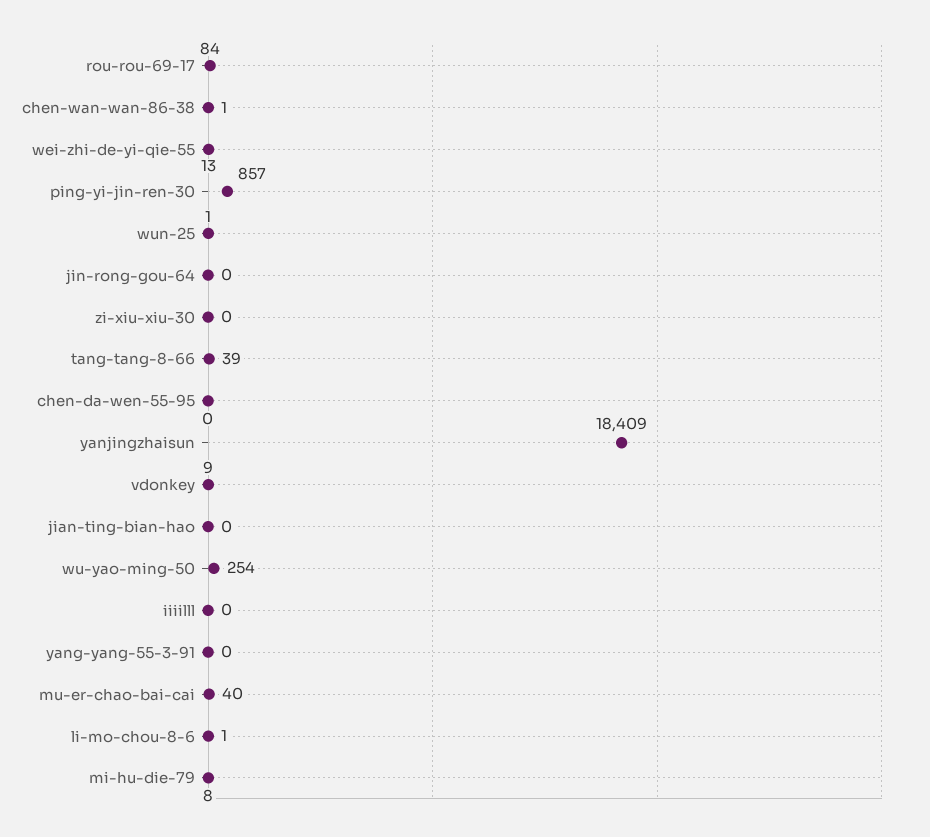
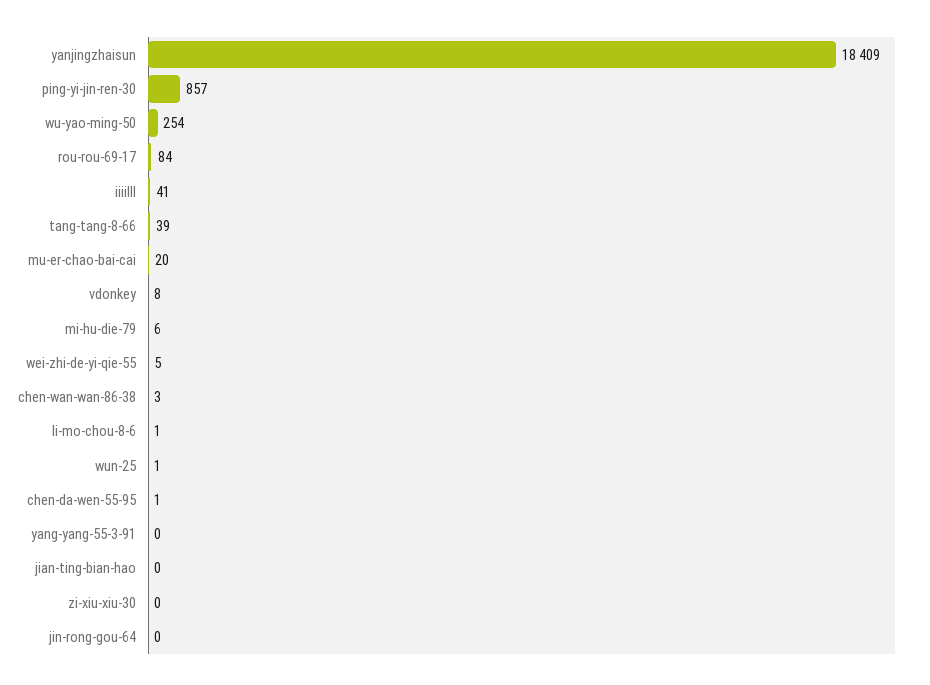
  {
    "rou-rou-69-17": 84,
-   "chen-wan-wan-86-38": 1,
+   "chen-wan-wan-86-38": 3,
-   "wei-zhi-de-yi-qie-55": 13,
+   "wei-zhi-de-yi-qie-55": 5,
    "ping-yi-jin-ren-30": 857,
    "wun-25": 1,
    "jin-rong-gou-64": 0,
    "zi-xiu-xiu-30": 0,
    "tang-tang-8-66": 39,
-   "chen-da-wen-55-95": 0,
+   "chen-da-wen-55-95": 1,
    "yanjingzhaisun": 18409,
-   "vdonkey": 9,
+   "vdonkey": 8,
    "jian-ting-bian-hao": 0,
    "wu-yao-ming-50": 254,
-   "iiiilll": 0,
+   "iiiilll": 41,
    "yang-yang-55-3-91": 0,
-   "mu-er-chao-bai-cai": 40,
+   "mu-er-chao-bai-cai": 20,
    "li-mo-chou-8-6": 1,
-   "mi-hu-die-79": 8
+   "mi-hu-die-79": 6
  }

